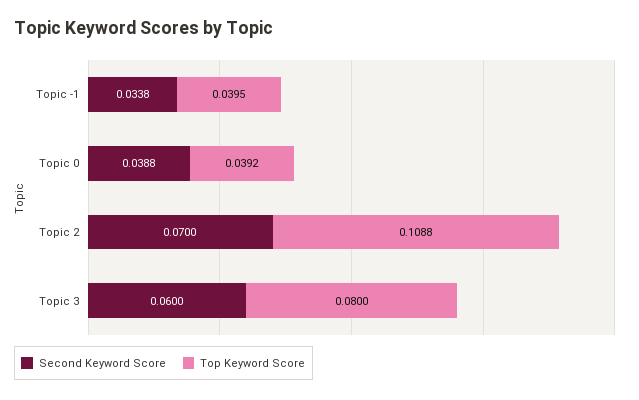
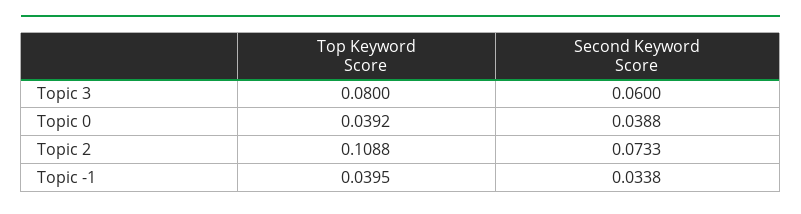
  {
    "Second Keyword Score": {
      "Topic -1": 0.0338,
      "Topic 0": 0.0388,
-     "Topic 2": 0.07,
+     "Topic 2": 0.0733,
      "Topic 3": 0.06
    },
    "Top Keyword Score": {
      "Topic -1": 0.0395,
      "Topic 0": 0.0392,
      "Topic 2": 0.1088,
      "Topic 3": 0.08
    }
  }

